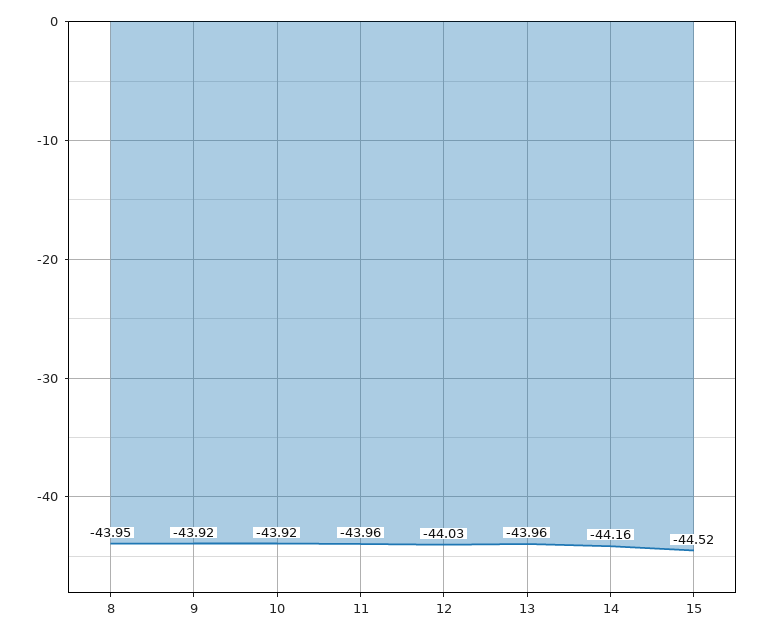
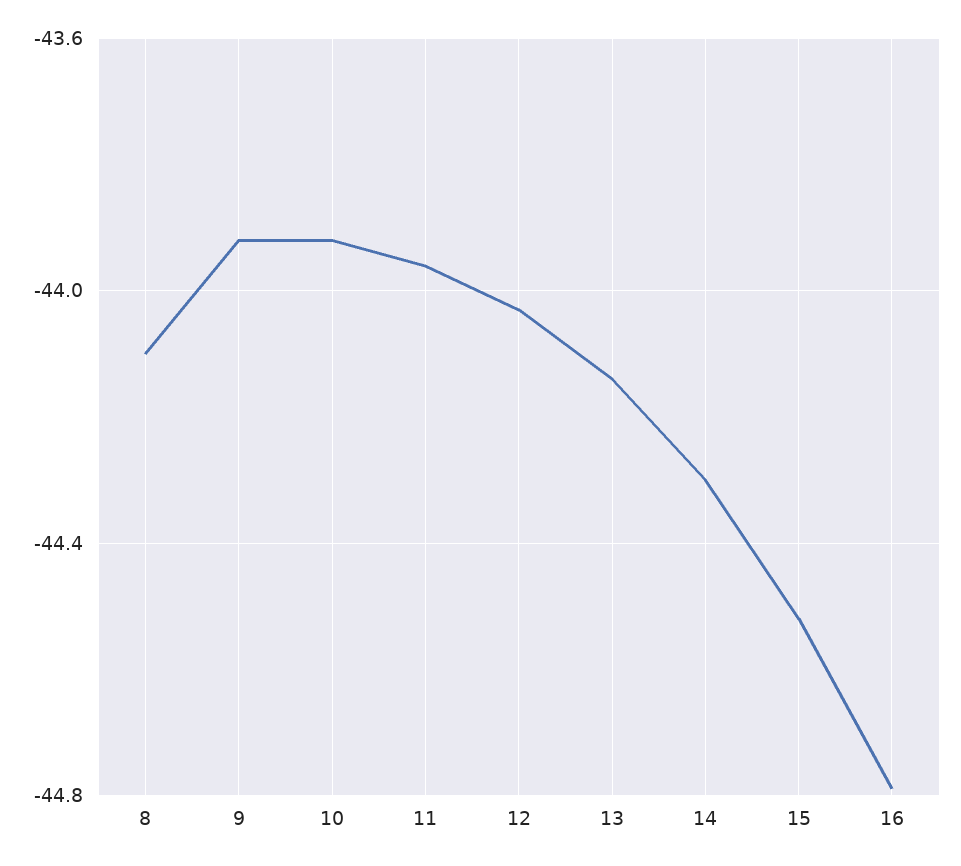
  {
-   "8": -43.95,
+   "8": -44.1,
    "9": -43.92,
    "10": -43.92,
    "11": -43.96,
    "12": -44.03,
-   "13": -43.96,
+   "13": -44.15,
-   "14": -44.16,
+   "14": -44.3,
-   "15": -44.52
+   "15": -44.52,
+   "16": -44.8
  }

